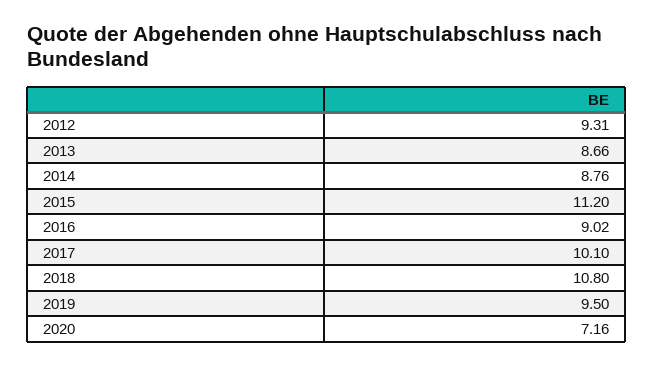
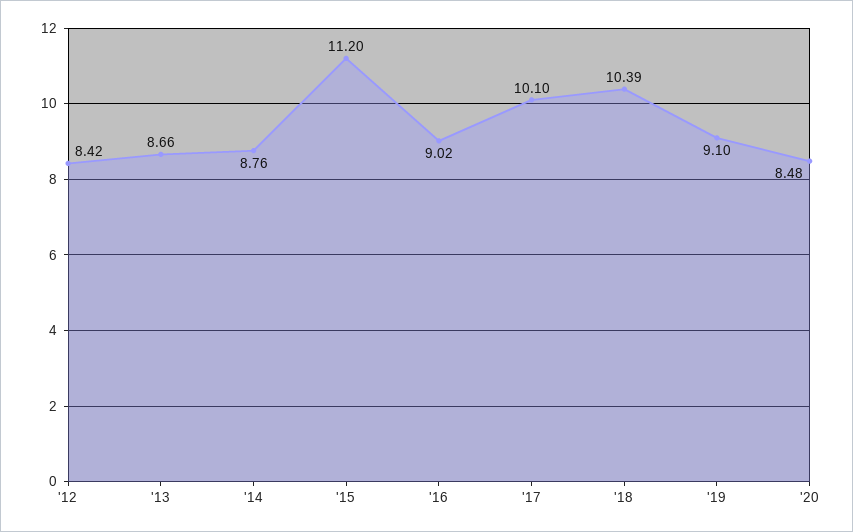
  {
-   "2012": 9.31,
+   "2012": 8.42,
    "2013": 8.66,
    "2014": 8.76,
    "2015": 11.2,
    "2016": 9.02,
    "2017": 10.1,
-   "2018": 10.8,
+   "2018": 10.39,
-   "2019": 9.5,
+   "2019": 9.1,
-   "2020": 7.16
+   "2020": 8.48
  }

